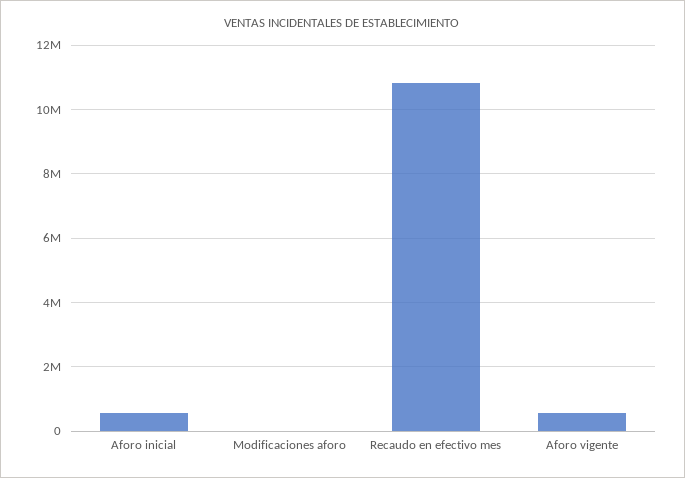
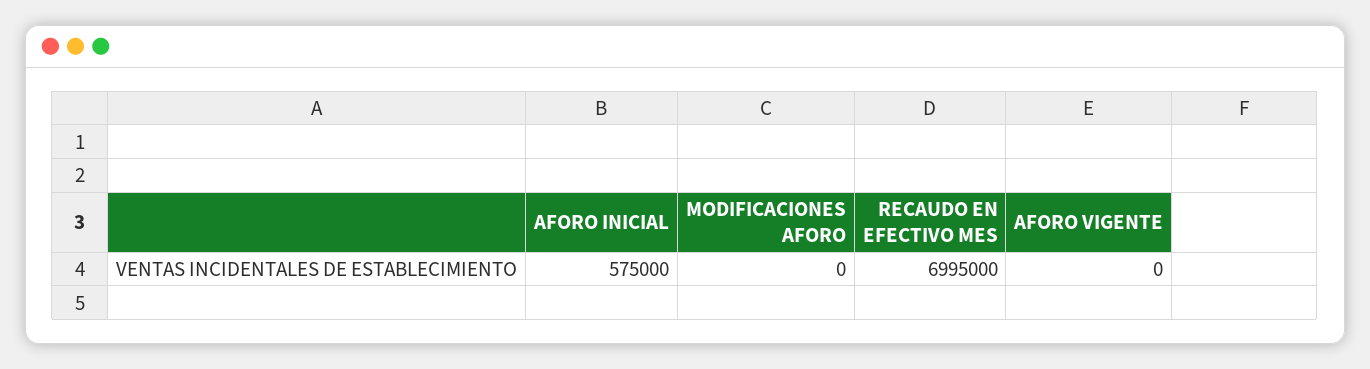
  {
    "Aforo inicial": 575000,
    "Modificaciones aforo": 0,
-   "Recaudo en efectivo mes": 10800000,
+   "Recaudo en efectivo mes": 6995000,
-   "Aforo vigente": 600000
+   "Aforo vigente": 0
  }

